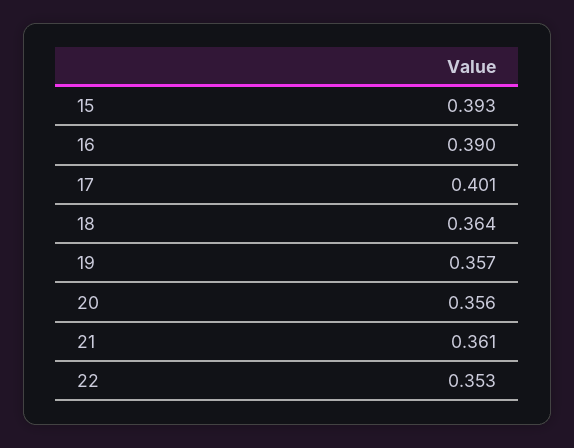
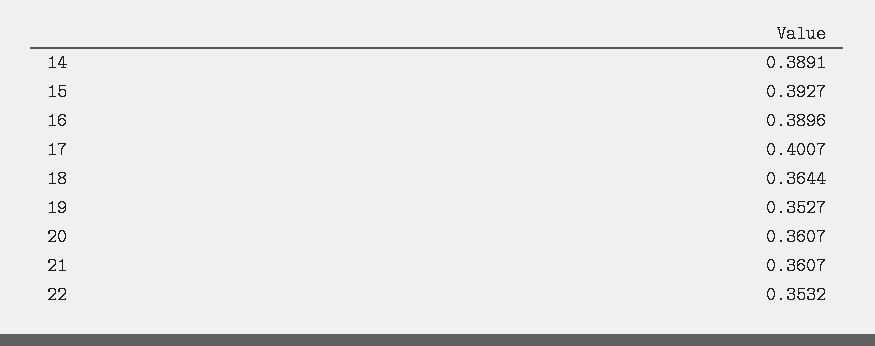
  {
    "15": 0.3927,
    "16": 0.3896,
    "17": 0.4007,
    "18": 0.3644,
-   "19": 0.357,
+   "19": 0.3527,
-   "20": 0.356,
+   "20": 0.3607,
    "21": 0.3607,
-   "22": 0.3532
+   "22": 0.3532,
+   "14": 0.3891
  }

